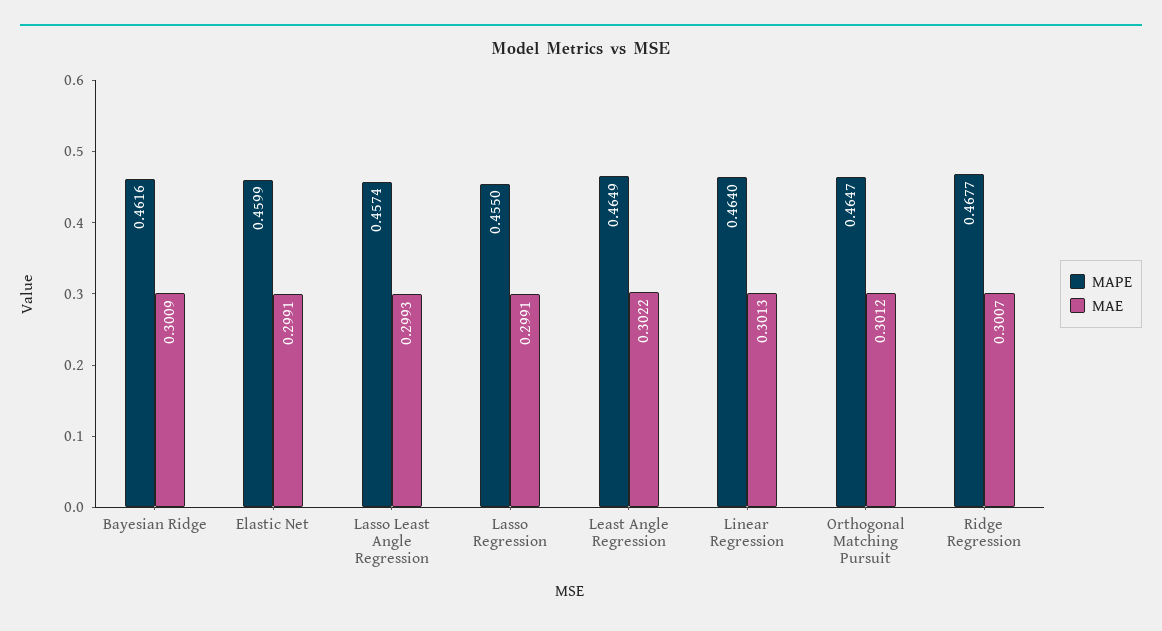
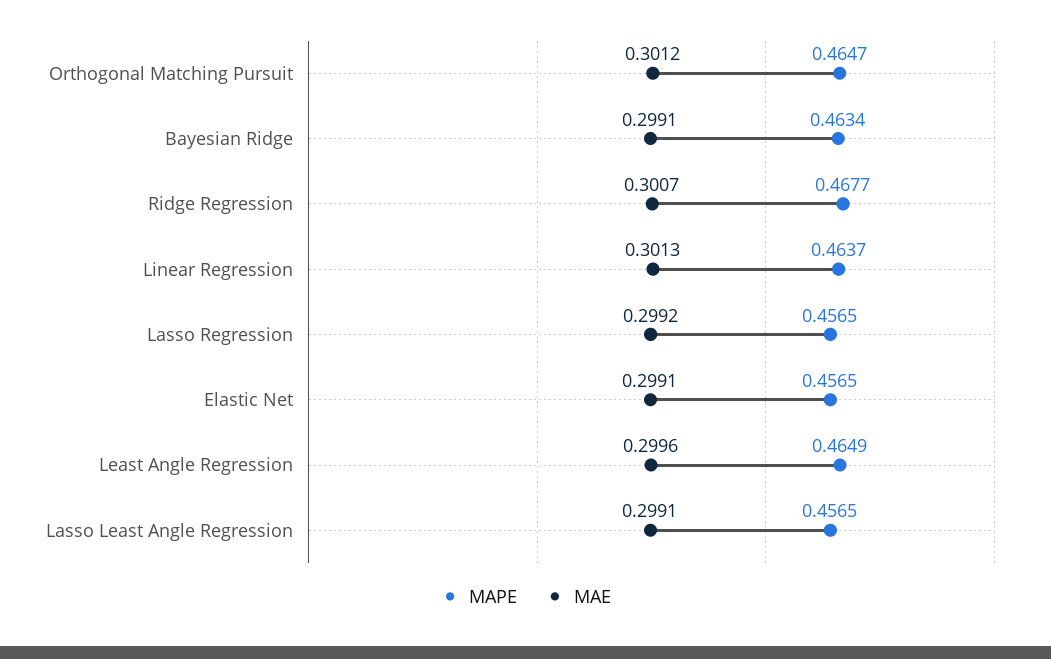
  {
    "MAPE": {
-     "Bayesian Ridge": 0.4616,
+     "Bayesian Ridge": 0.4634,
-     "Elastic Net": 0.4599,
+     "Elastic Net": 0.4565,
-     "Lasso Least Angle Regression": 0.4574,
+     "Lasso Least Angle Regression": 0.4565,
-     "Lasso Regression": 0.455,
+     "Lasso Regression": 0.4565,
      "Least Angle Regression": 0.4649,
-     "Linear Regression": 0.464,
+     "Linear Regression": 0.4637,
      "Orthogonal Matching Pursuit": 0.4647,
      "Ridge Regression": 0.4677
    },
    "MAE": {
-     "Bayesian Ridge": 0.3009,
+     "Bayesian Ridge": 0.2991,
      "Elastic Net": 0.2991,
-     "Lasso Least Angle Regression": 0.2993,
+     "Lasso Least Angle Regression": 0.2991,
-     "Lasso Regression": 0.2991,
+     "Lasso Regression": 0.2992,
-     "Least Angle Regression": 0.3022,
+     "Least Angle Regression": 0.2996,
      "Linear Regression": 0.3013,
      "Orthogonal Matching Pursuit": 0.3012,
      "Ridge Regression": 0.3007
    }
  }

